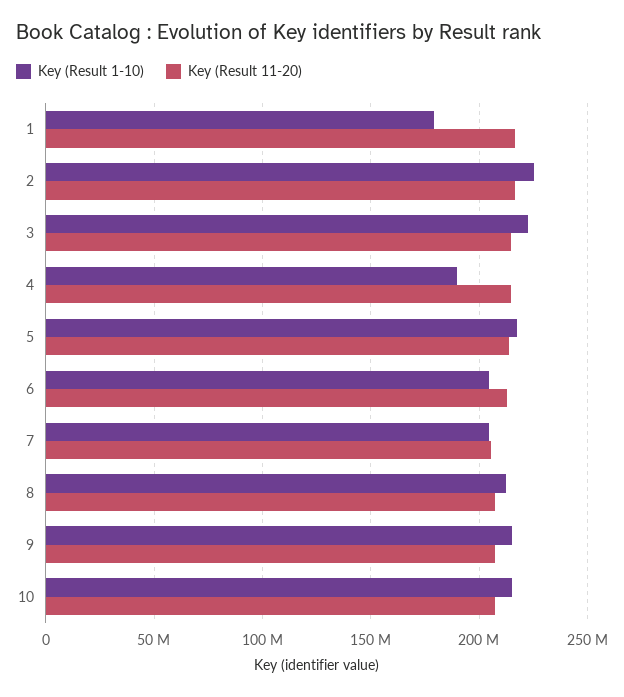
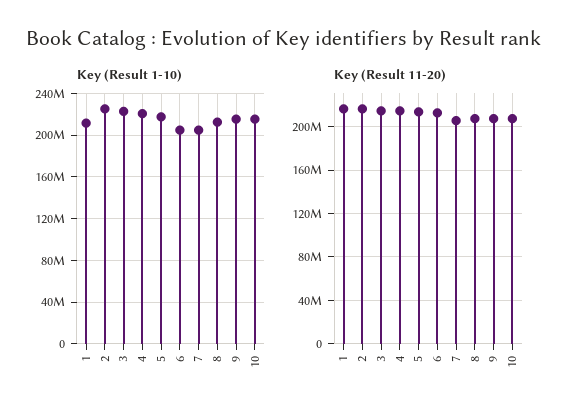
  {
    "Key (Result 1-10)": {
-     "1": 180000000,
+     "1": 210000000,
      "2": 225000000,
      "3": 225000000,
-     "4": 190000000,
+     "4": 220000000,
      "5": 220000000,
      "6": 205000000,
      "7": 205000000,
      "8": 210000000,
      "9": 215000000,
      "10": 215000000
    },
    "Key (Result 11-20)": {
      "1": 215000000,
      "2": 215000000,
      "3": 215000000,
      "4": 215000000,
      "5": 215000000,
      "6": 215000000,
      "7": 205000000,
      "8": 205000000,
      "9": 205000000,
      "10": 205000000
    }
  }

